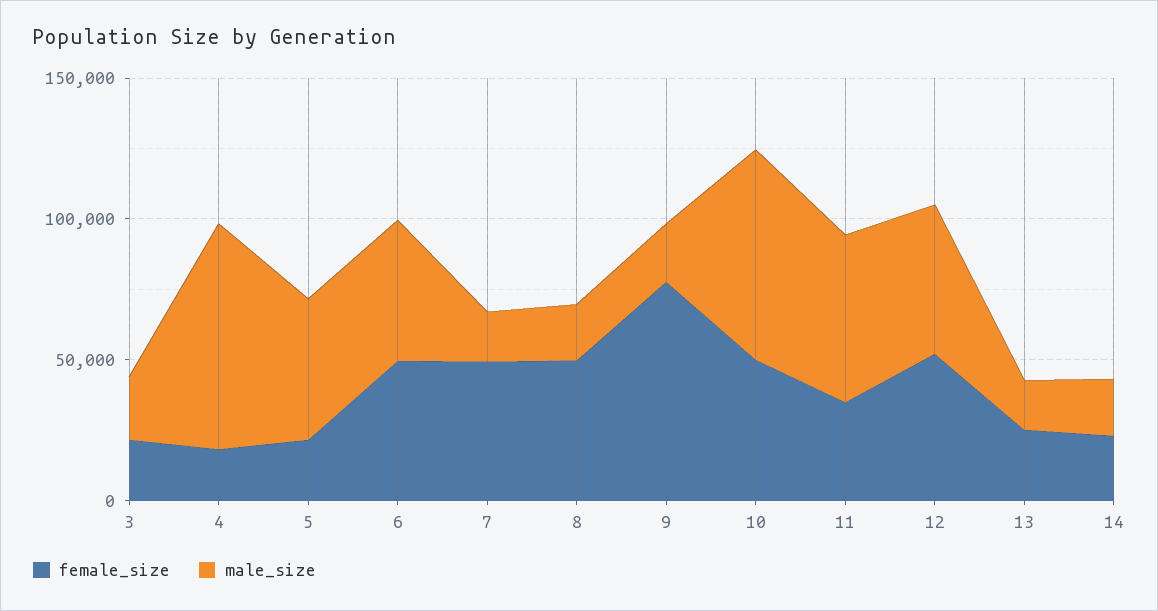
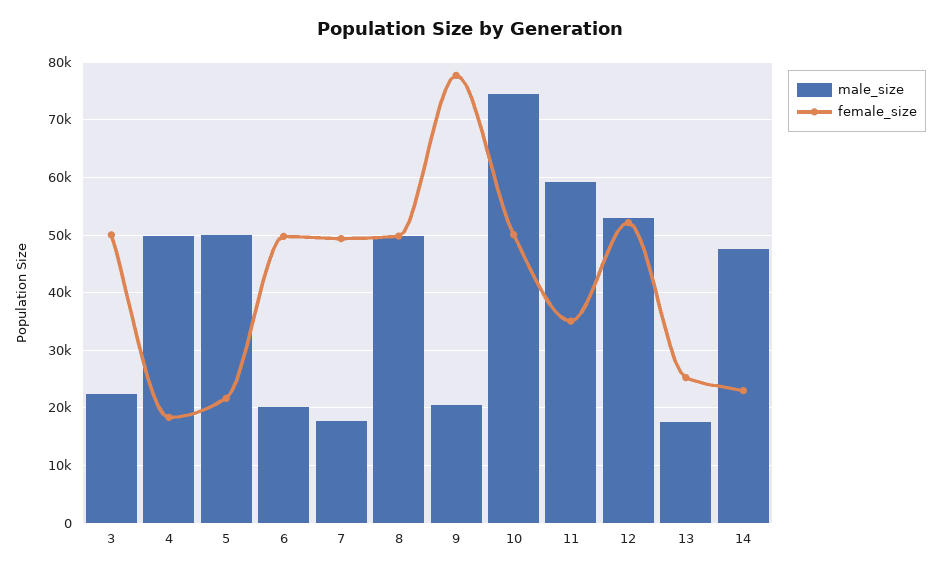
  {
    "female_size": {
-     "3": 20000,
+     "3": 50000,
      "4": 18000,
      "5": 22000,
      "6": 50000,
      "7": 50000,
      "8": 50000,
      "9": 78000,
      "10": 50000,
      "11": 36000,
      "12": 52000,
      "13": 26000,
      "14": 22000
    },
    "male_size": {
      "3": 22000,
-     "4": 80000,
+     "4": 50000,
      "5": 50000,
-     "6": 50000,
+     "6": 20000,
      "7": 18000,
-     "8": 20000,
+     "8": 50000,
      "9": 20000,
      "10": 74000,
      "11": 60000,
      "12": 52000,
      "13": 18000,
-     "14": 20000
+     "14": 48000
    }
  }

